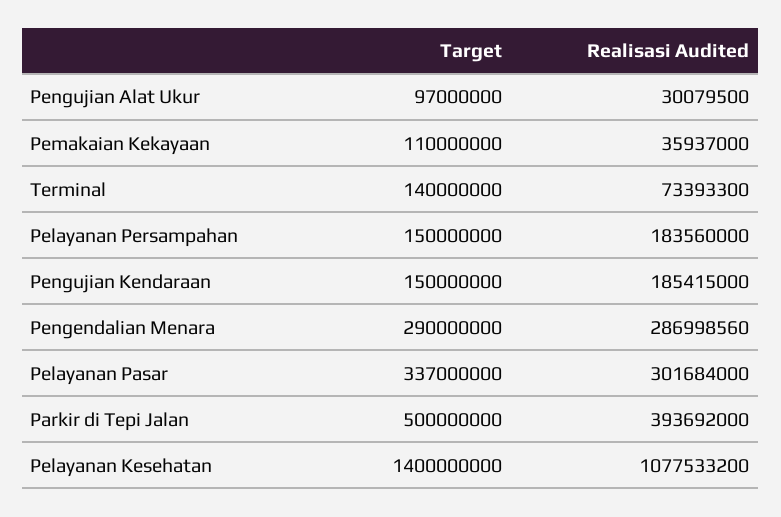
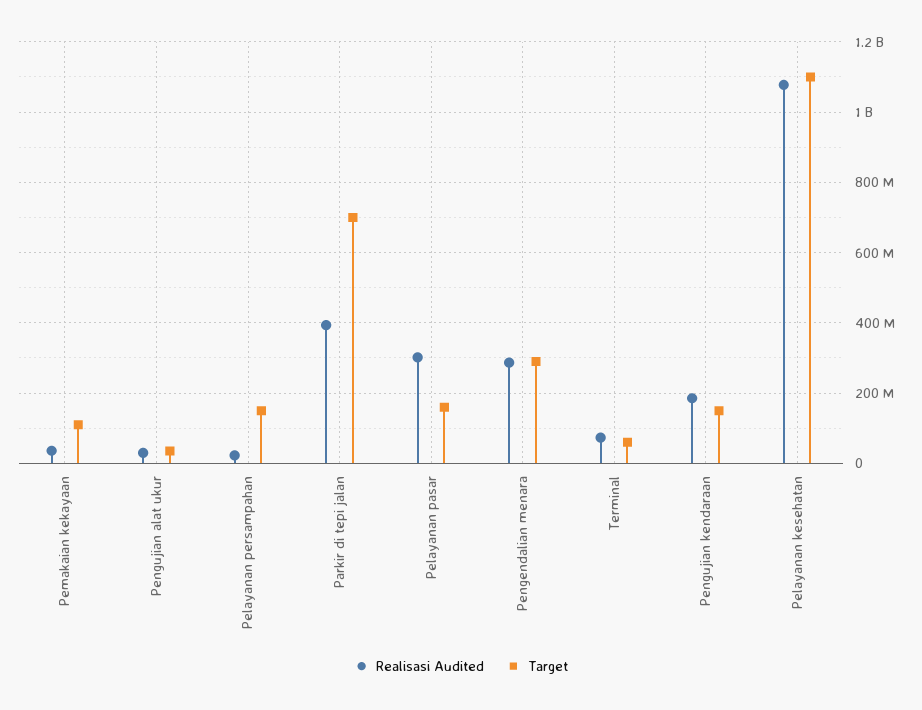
  {
    "Target": {
-     "Pengujian Alat Ukur": 97000000,
+     "Pengujian Alat Ukur": 40000000,
      "Pemakaian Kekayaan": 110000000,
-     "Terminal": 140000000,
+     "Terminal": 60000000,
      "Pelayanan Persampahan": 150000000,
      "Pengujian Kendaraan": 150000000,
      "Pengendalian Menara": 290000000,
-     "Pelayanan Pasar": 337000000,
+     "Pelayanan Pasar": 160000000,
-     "Parkir di Tepi Jalan": 500000000,
+     "Parkir di Tepi Jalan": 700000000,
-     "Pelayanan Kesehatan": 1400000000
+     "Pelayanan Kesehatan": 1100000000
    },
    "Realisasi Audited": {
      "Pengujian Alat Ukur": 30079500,
      "Pemakaian Kekayaan": 35937000,
      "Terminal": 73393300,
-     "Pelayanan Persampahan": 183560000,
+     "Pelayanan Persampahan": 20000000,
      "Pengujian Kendaraan": 185415000,
      "Pengendalian Menara": 286998560,
      "Pelayanan Pasar": 301684000,
      "Parkir di Tepi Jalan": 393692000,
      "Pelayanan Kesehatan": 1077533200
    }
  }

